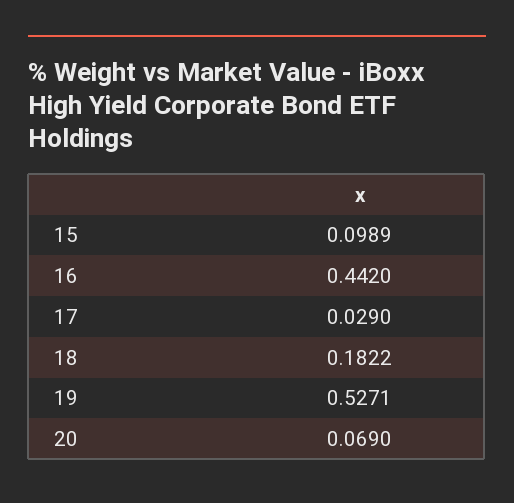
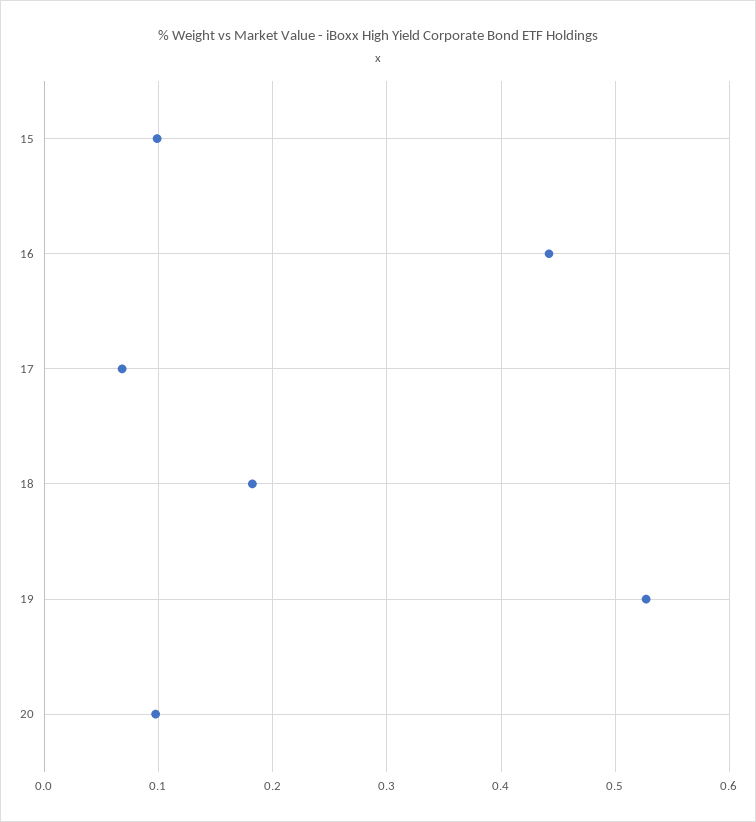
  {
    "15": 0.0989,
    "16": 0.442,
-   "17": 0.029,
+   "17": 0.07,
    "18": 0.1822,
    "19": 0.5271,
-   "20": 0.069
+   "20": 0.1
  }

